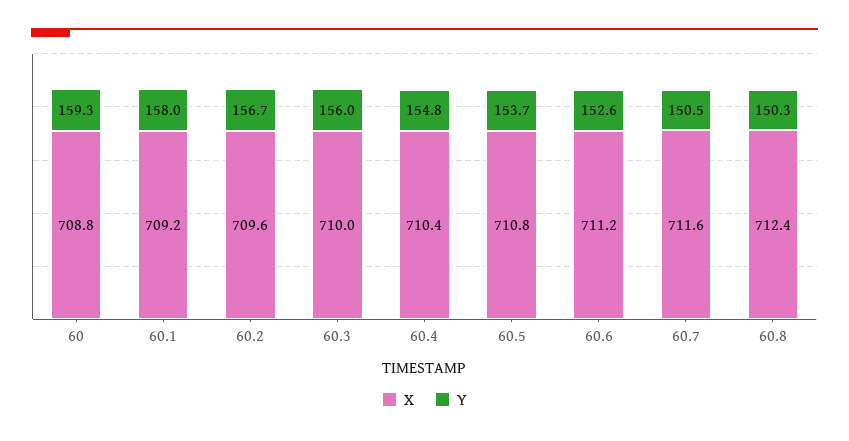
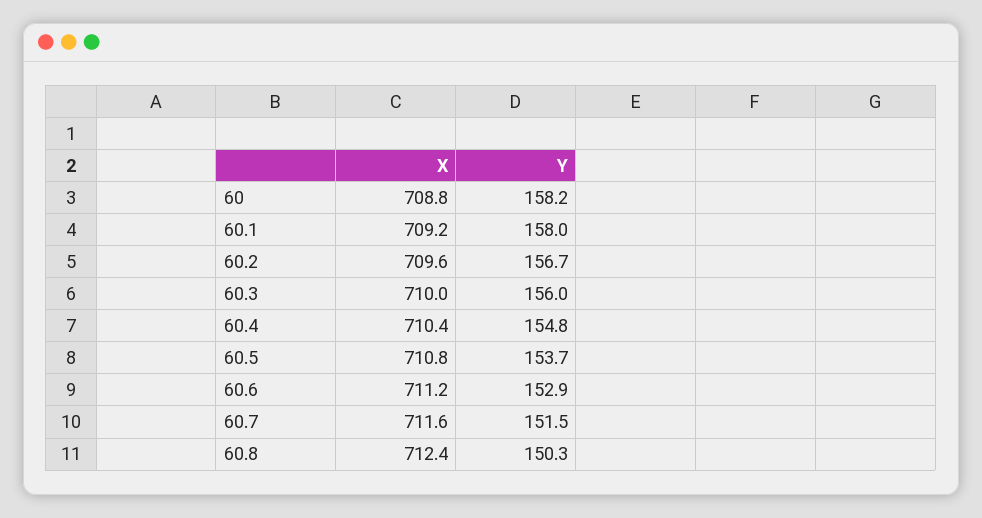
  {
    "X": {
      "60": 708.8,
      "60.1": 709.2,
      "60.2": 709.6,
      "60.3": 710,
      "60.4": 710.4,
      "60.5": 710.8,
      "60.6": 711.2,
      "60.7": 711.6,
      "60.8": 712.4
    },
    "Y": {
-     "60": 159.3,
+     "60": 158.2,
      "60.1": 158,
      "60.2": 156.7,
      "60.3": 156,
      "60.4": 154.8,
      "60.5": 153.7,
-     "60.6": 152.6,
+     "60.6": 152.9,
-     "60.7": 150.5,
+     "60.7": 151.5,
      "60.8": 150.3
    }
  }

